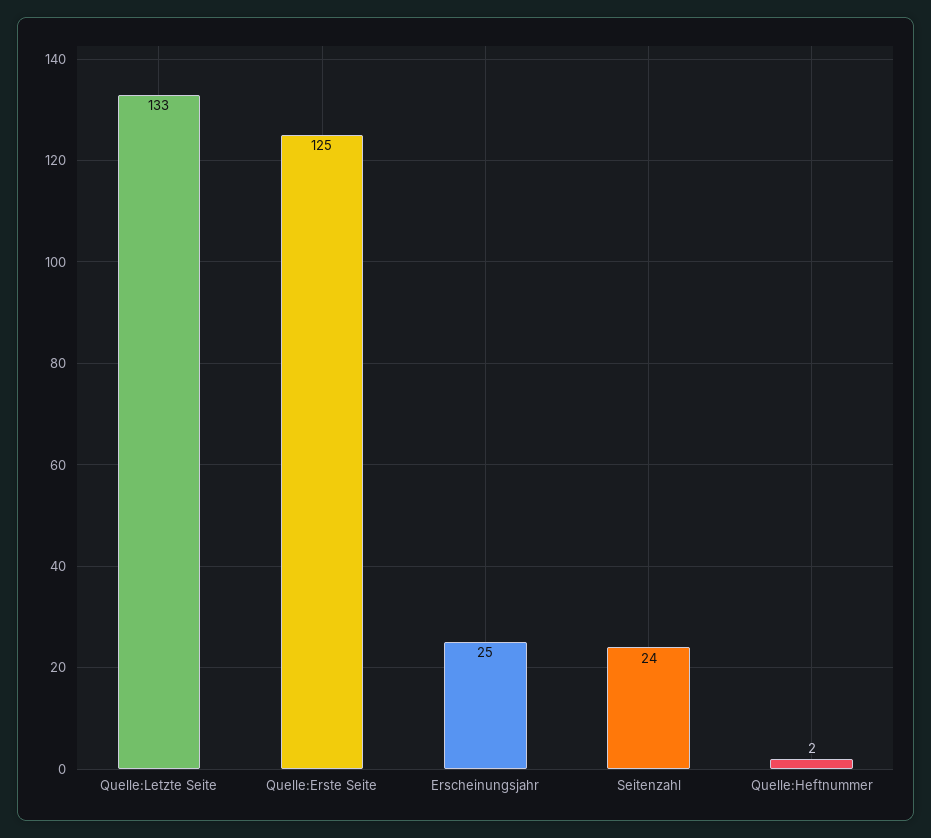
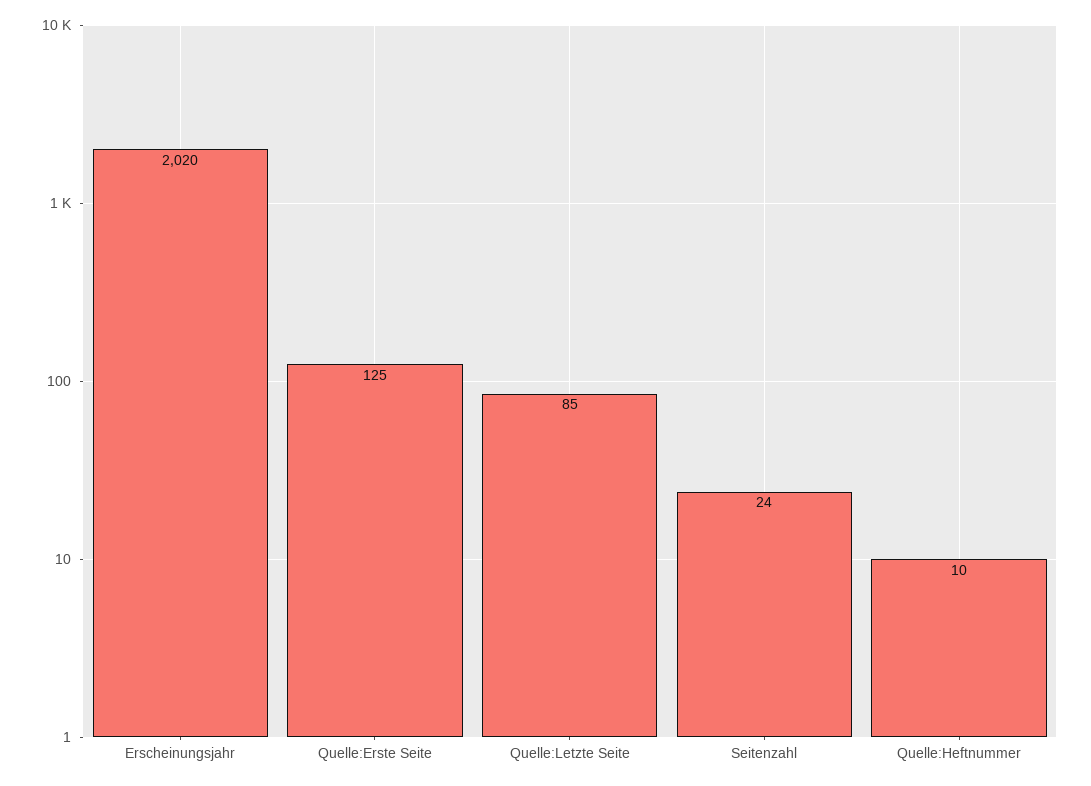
  {
-   "Quelle:Letzte Seite": 133,
+   "Quelle:Letzte Seite": 85,
    "Quelle:Erste Seite": 125,
-   "Erscheinungsjahr": 25,
+   "Erscheinungsjahr": 2020,
    "Seitenzahl": 24,
-   "Quelle:Heftnummer": 2
+   "Quelle:Heftnummer": 10
  }

